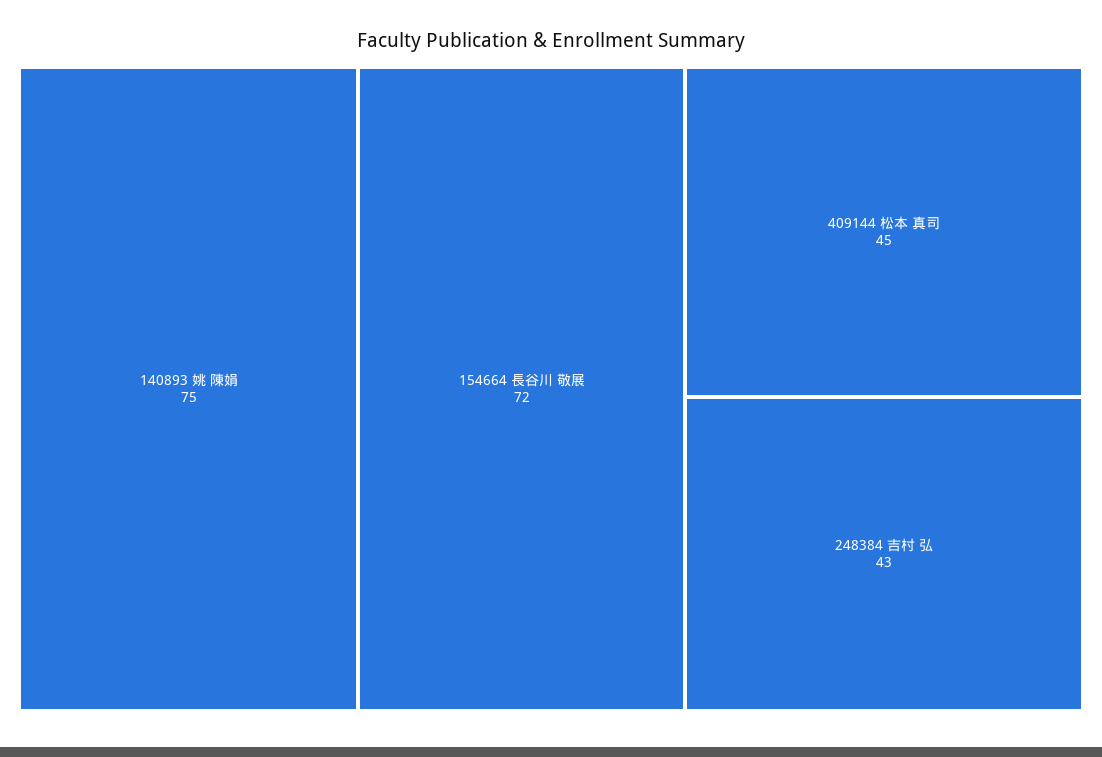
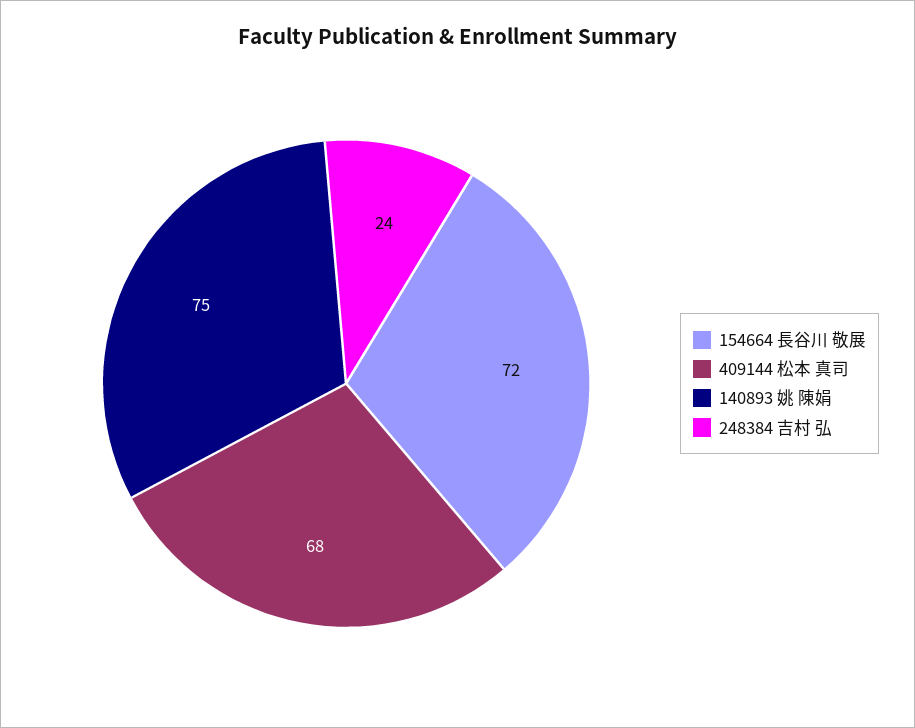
  {
    "140893 姚 陳娟": 75,
    "154664 長谷川 敬展": 72,
-   "409144 松本 真司": 45,
+   "409144 松本 真司": 68,
-   "248384 吉村 弘": 43
+   "248384 吉村 弘": 24
  }

